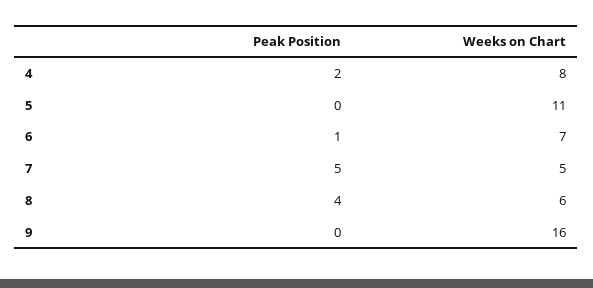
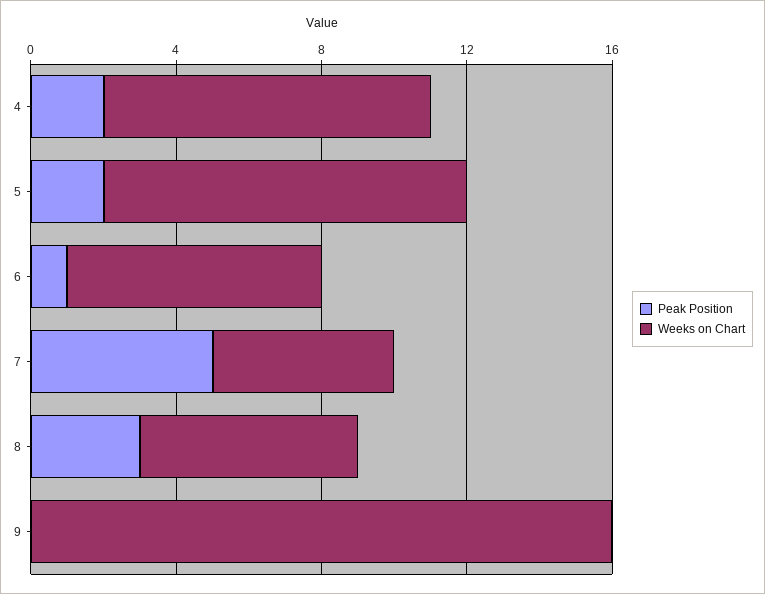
  {
    "Peak Position": {
      "4": 2,
-     "5": 0,
+     "5": 2,
      "6": 1,
      "7": 5,
-     "8": 4,
+     "8": 3,
      "9": 0
    },
    "Weeks on Chart": {
-     "4": 8,
+     "4": 9,
-     "5": 11,
+     "5": 10,
      "6": 7,
      "7": 5,
      "8": 6,
      "9": 16
    }
  }

